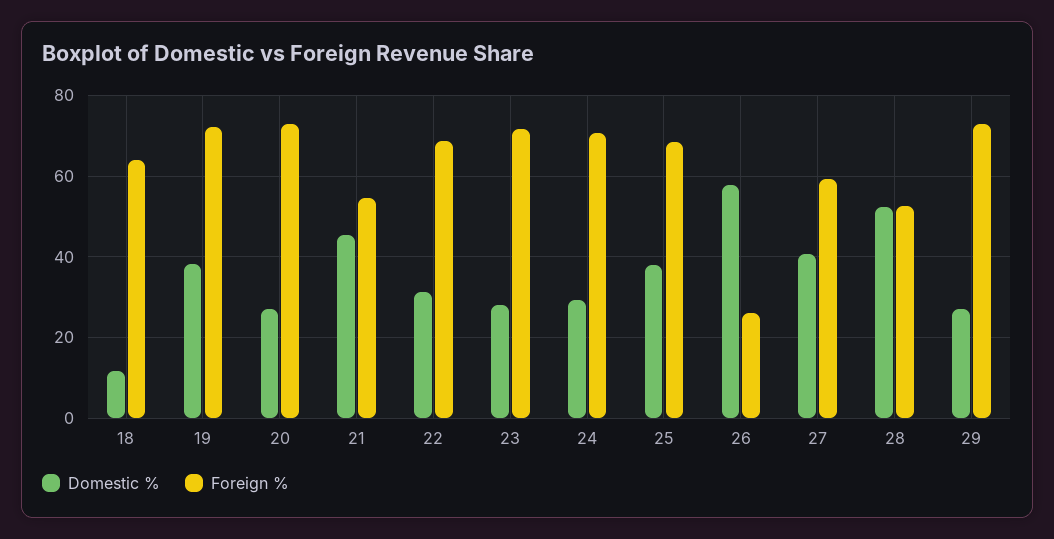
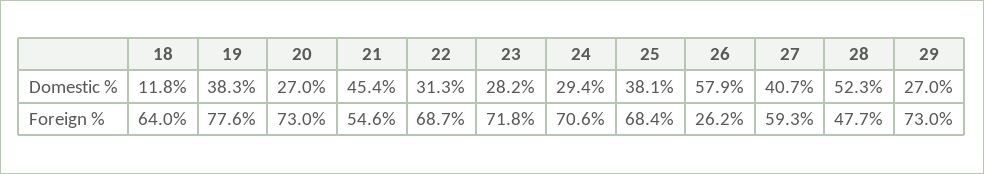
  {
    "Domestic %": {
      "18": 11.8,
      "19": 38.3,
      "20": 27,
      "21": 45.4,
      "22": 31.3,
      "23": 28.2,
      "24": 29.4,
      "25": 38.1,
      "26": 57.9,
      "27": 40.7,
      "28": 52.3,
      "29": 27
    },
    "Foreign %": {
      "18": 64,
-     "19": 72,
+     "19": 77.6,
      "20": 73,
      "21": 54.6,
      "22": 68.7,
      "23": 71.8,
      "24": 70.6,
      "25": 68.4,
      "26": 26.2,
      "27": 59.3,
-     "28": 52,
+     "28": 47.7,
      "29": 73
    }
  }

